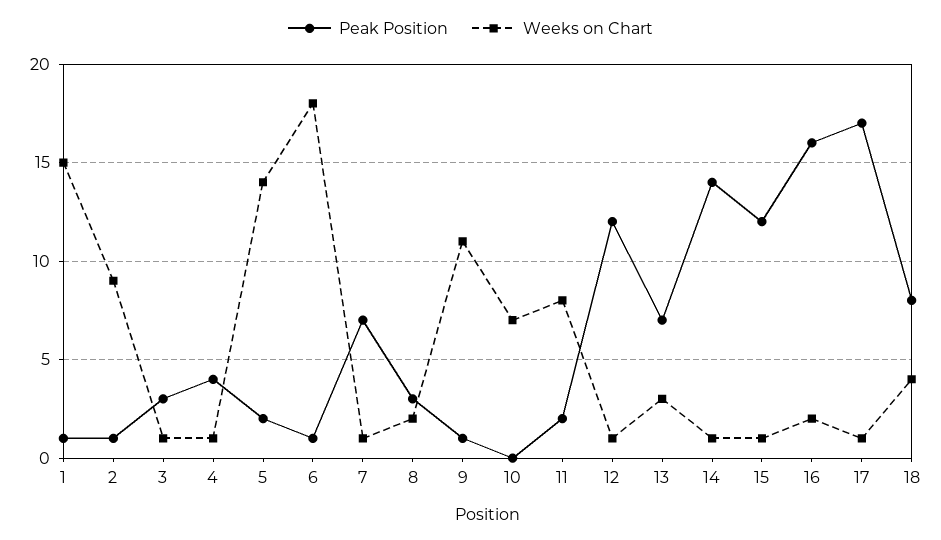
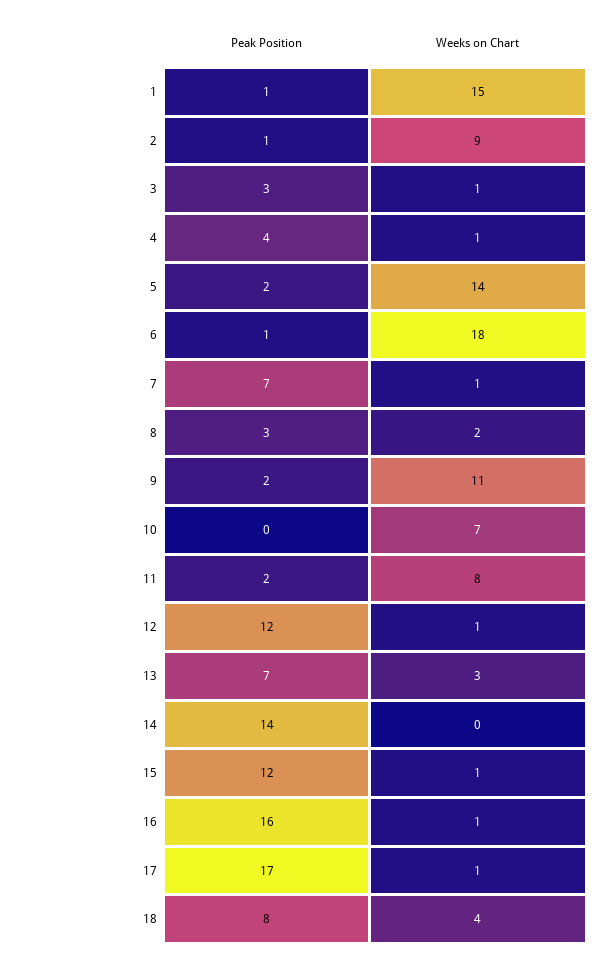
  {
    "Peak Position": {
      "1": 1,
      "2": 1,
      "3": 3,
      "4": 4,
      "5": 2,
      "6": 1,
      "7": 7,
      "8": 3,
-     "9": 1,
+     "9": 2,
      "10": 0,
      "11": 2,
      "12": 12,
      "13": 7,
      "14": 14,
      "15": 12,
      "16": 16,
      "17": 17,
      "18": 8
    },
    "Weeks on Chart": {
      "1": 15,
      "2": 9,
      "3": 1,
      "4": 1,
      "5": 14,
      "6": 18,
      "7": 1,
      "8": 2,
      "9": 11,
      "10": 7,
      "11": 8,
      "12": 1,
      "13": 3,
-     "14": 1,
+     "14": 0,
      "15": 1,
-     "16": 2,
+     "16": 1,
      "17": 1,
      "18": 4
    }
  }

